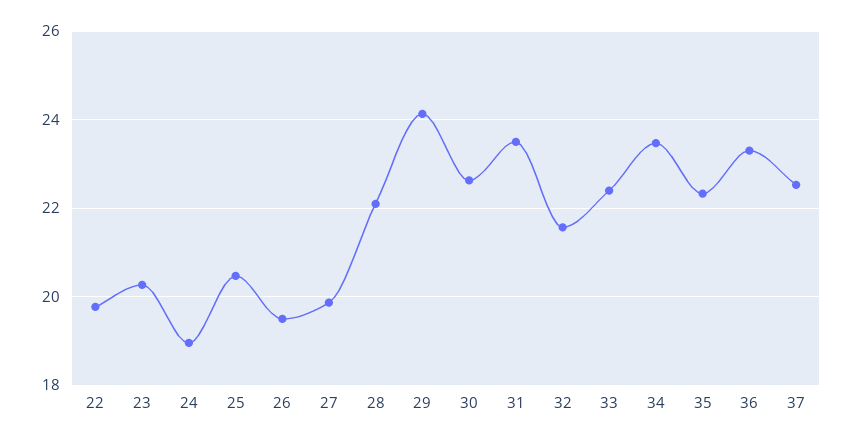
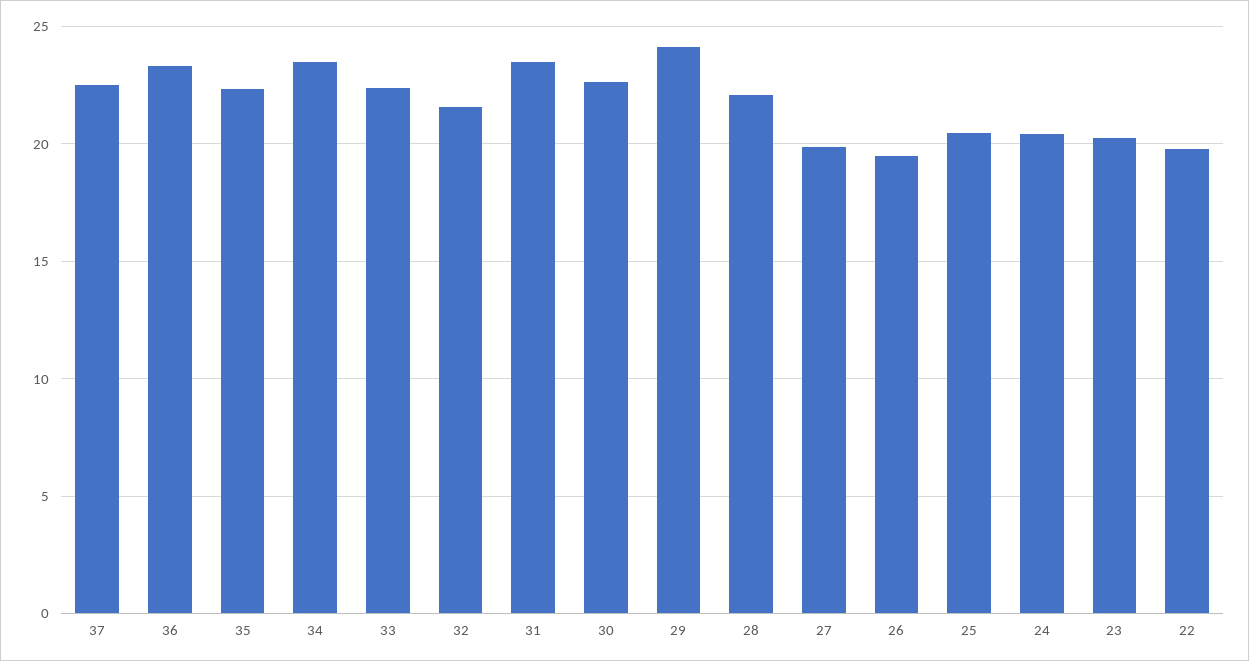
  {
    "22": 19.8,
    "23": 20.2,
-   "24": 19,
+   "24": 20.5,
    "25": 20.4,
    "26": 19.6,
    "27": 19.8,
    "28": 22.2,
    "29": 24.2,
    "30": 22.6,
    "31": 23.6,
    "32": 21.6,
    "33": 22.4,
    "34": 23.4,
    "35": 22.4,
    "36": 23.4,
    "37": 22.6
  }

